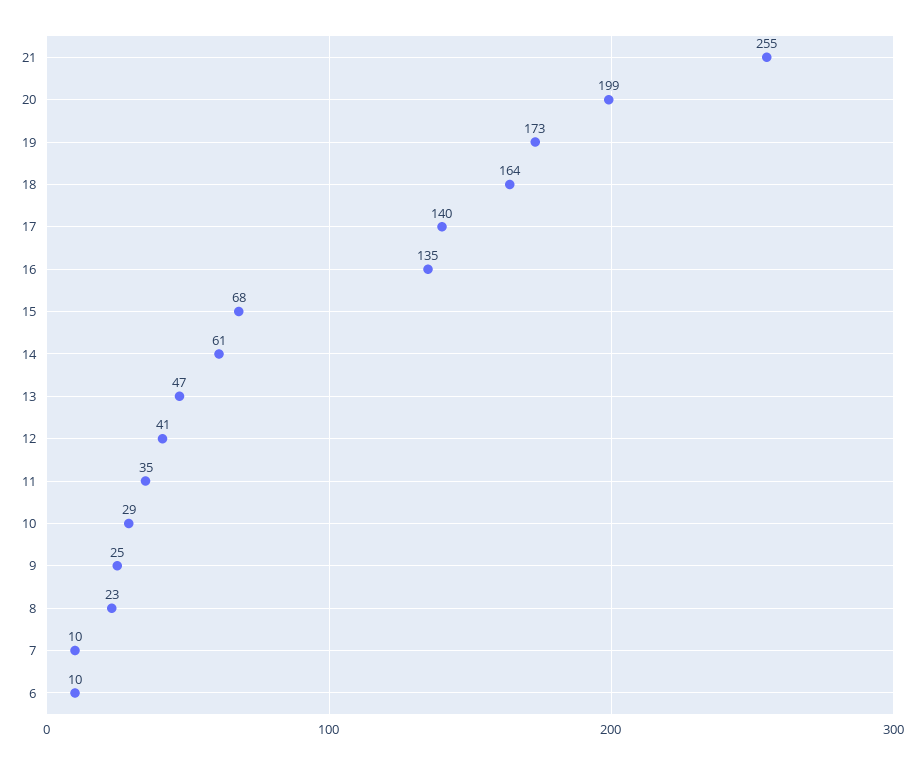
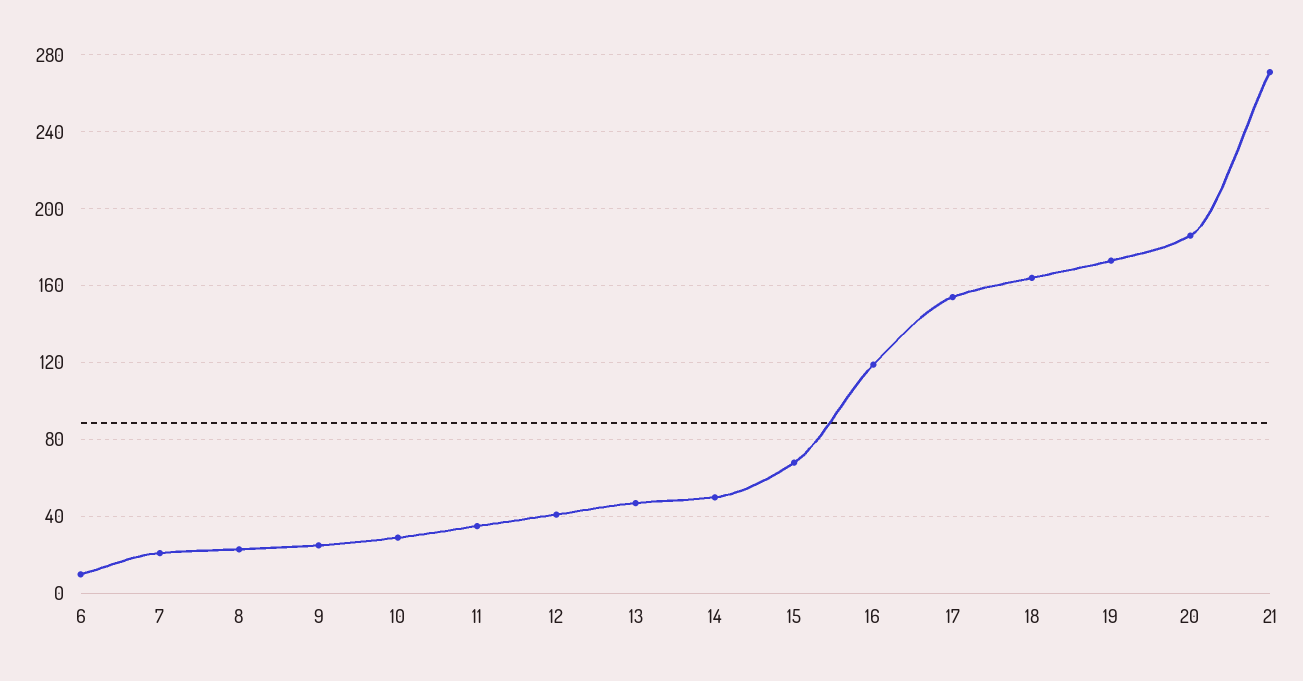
  {
-   "21": 255,
+   "21": 270,
-   "20": 199,
+   "20": 185,
    "19": 173,
    "18": 164,
-   "17": 140,
+   "17": 155,
-   "16": 135,
+   "16": 120,
    "15": 68,
-   "14": 61,
+   "14": 50,
    "13": 47,
    "12": 41,
    "11": 35,
    "10": 29,
    "9": 25,
    "8": 23,
-   "7": 10,
+   "7": 20,
    "6": 10
  }

